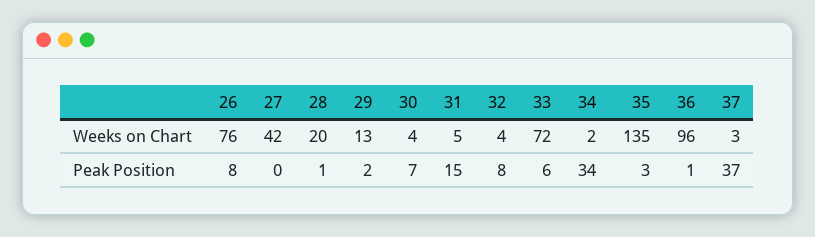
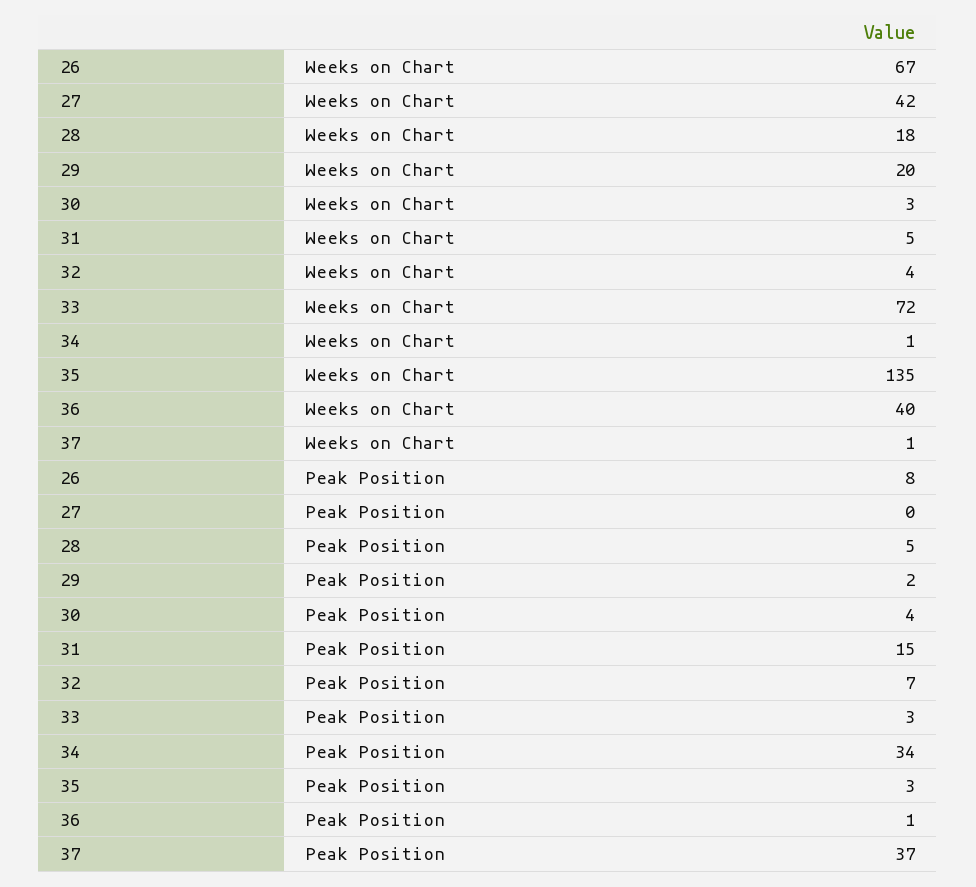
  {
    "26": {
-     "Weeks on Chart": 76,
+     "Weeks on Chart": 67,
      "Peak Position": 8
    },
    "27": {
      "Weeks on Chart": 42,
      "Peak Position": 0
    },
    "28": {
-     "Weeks on Chart": 20,
+     "Weeks on Chart": 18,
-     "Peak Position": 1
+     "Peak Position": 5
    },
    "29": {
-     "Weeks on Chart": 13,
+     "Weeks on Chart": 20,
      "Peak Position": 2
    },
    "30": {
-     "Weeks on Chart": 4,
+     "Weeks on Chart": 3,
-     "Peak Position": 7
+     "Peak Position": 4
    },
    "31": {
      "Weeks on Chart": 5,
      "Peak Position": 15
    },
    "32": {
      "Weeks on Chart": 4,
-     "Peak Position": 8
+     "Peak Position": 7
    },
    "33": {
      "Weeks on Chart": 72,
-     "Peak Position": 6
+     "Peak Position": 3
    },
    "34": {
-     "Weeks on Chart": 2,
+     "Weeks on Chart": 1,
      "Peak Position": 34
    },
    "35": {
      "Weeks on Chart": 135,
      "Peak Position": 3
    },
    "36": {
-     "Weeks on Chart": 96,
+     "Weeks on Chart": 40,
      "Peak Position": 1
    },
    "37": {
-     "Weeks on Chart": 3,
+     "Weeks on Chart": 1,
      "Peak Position": 37
    }
  }

